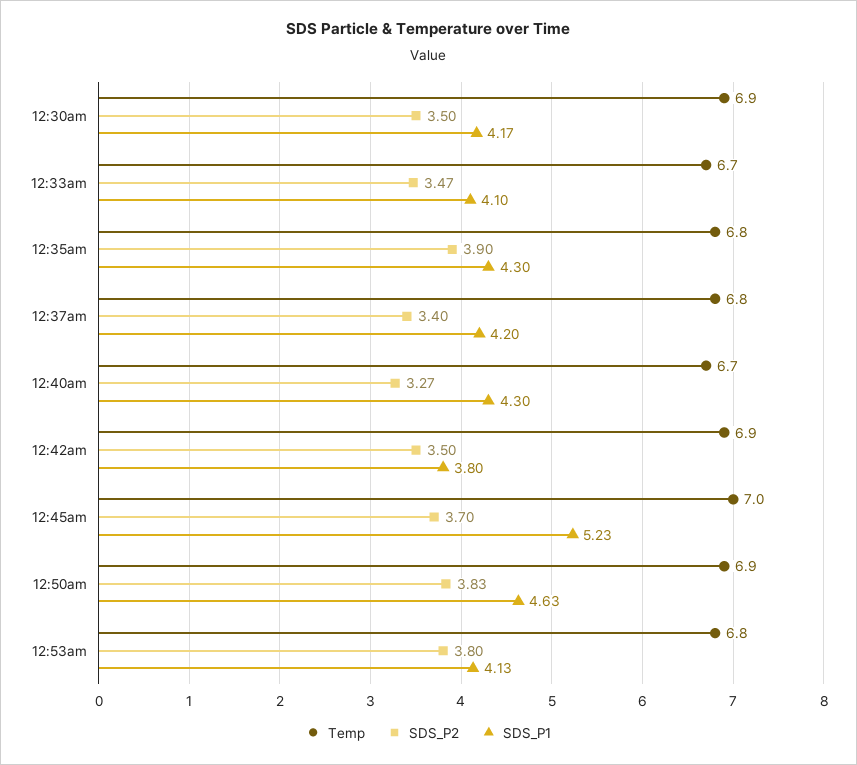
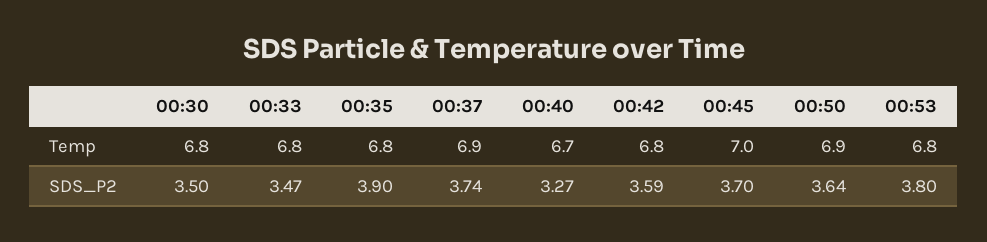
  {
    "Temp": {
-     "12:30am": 6.9,
+     "12:30am": 6.8,
-     "12:33am": 6.7,
+     "12:33am": 6.8,
      "12:35am": 6.8,
-     "12:37am": 6.8,
+     "12:37am": 6.9,
      "12:40am": 6.7,
-     "12:42am": 6.9,
+     "12:42am": 6.8,
      "12:45am": 7,
      "12:50am": 6.9,
      "12:53am": 6.8
    },
    "SDS_P2": {
      "12:30am": 3.5,
      "12:33am": 3.47,
      "12:35am": 3.9,
-     "12:37am": 3.4,
+     "12:37am": 3.74,
      "12:40am": 3.27,
-     "12:42am": 3.5,
+     "12:42am": 3.59,
      "12:45am": 3.7,
-     "12:50am": 3.83,
+     "12:50am": 3.64,
      "12:53am": 3.8
-   },
+   }
-   "SDS_P1": {
-     "12:30am": 4.17,
-     "12:33am": 4.1,
-     "12:35am": 4.3,
-     "12:37am": 4.2,
-     "12:40am": 4.3,
-     "12:42am": 3.8,
-     "12:45am": 5.23,
-     "12:50am": 4.63,
-     "12:53am": 4.13
-   }
  }

